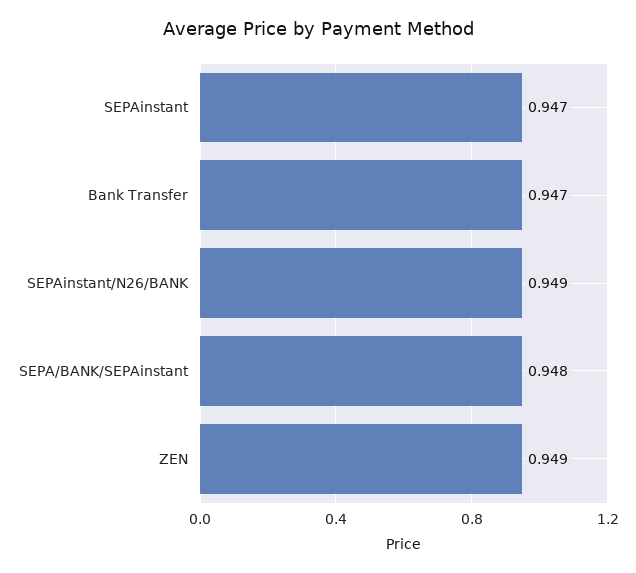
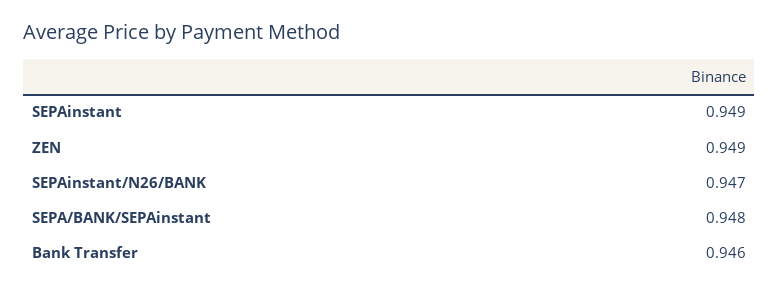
  {
-   "SEPAinstant": 0.947,
+   "SEPAinstant": 0.949,
-   "Bank Transfer": 0.947,
+   "Bank Transfer": 0.946,
-   "SEPAinstant/N26/BANK": 0.949,
+   "SEPAinstant/N26/BANK": 0.947,
    "SEPA/BANK/SEPAinstant": 0.948,
    "ZEN": 0.949
  }

